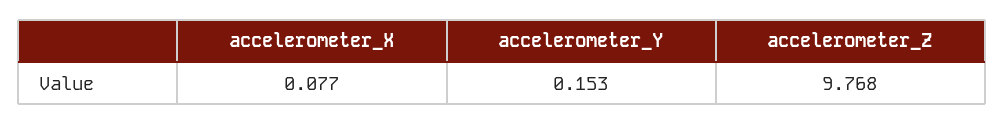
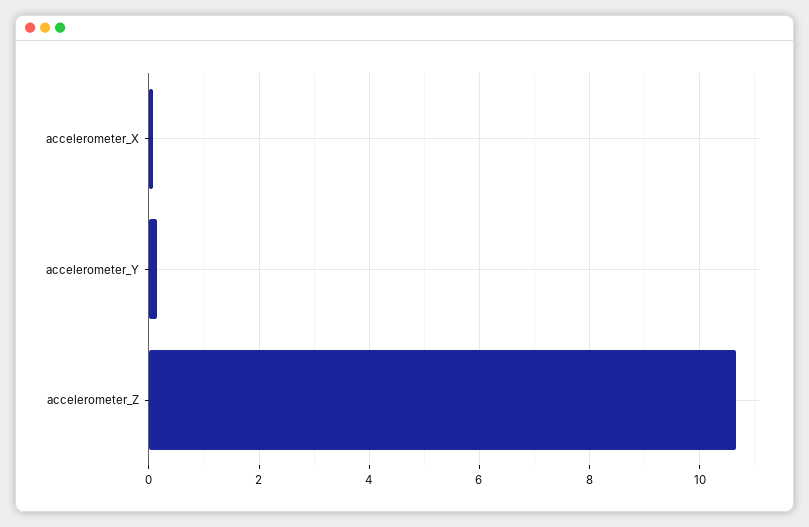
  {
    "accelerometer_X": 0.077,
    "accelerometer_Y": 0.153,
-   "accelerometer_Z": 9.768
+   "accelerometer_Z": 10.6
  }

